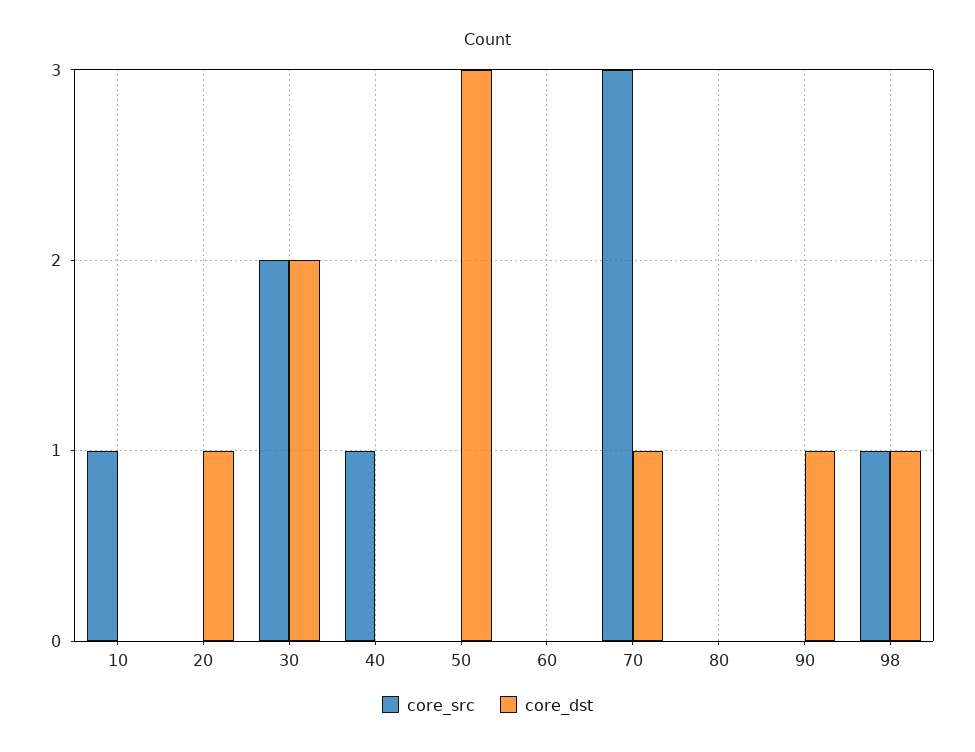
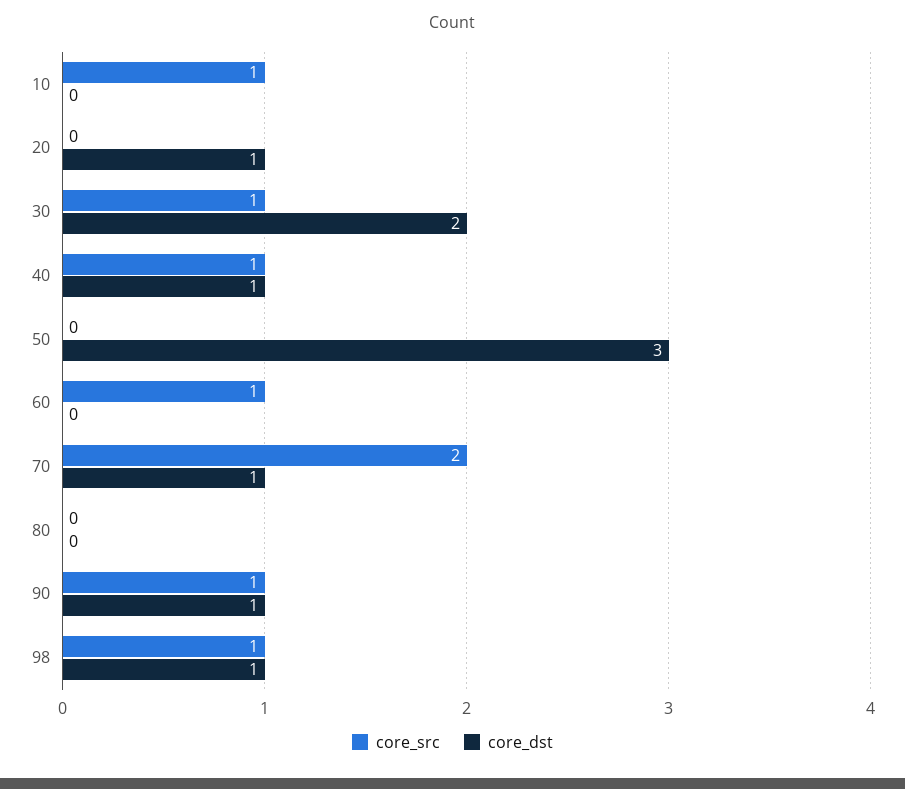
  {
    "core_src": {
      "10": 1,
      "20": 0,
-     "30": 2,
+     "30": 1,
      "40": 1,
      "50": 0,
-     "60": 0,
+     "60": 1,
-     "70": 3,
+     "70": 2,
      "80": 0,
-     "90": 0,
+     "90": 1,
      "98": 1
    },
    "core_dst": {
      "10": 0,
      "20": 1,
      "30": 2,
-     "40": 0,
+     "40": 1,
      "50": 3,
      "60": 0,
      "70": 1,
      "80": 0,
      "90": 1,
      "98": 1
    }
  }

